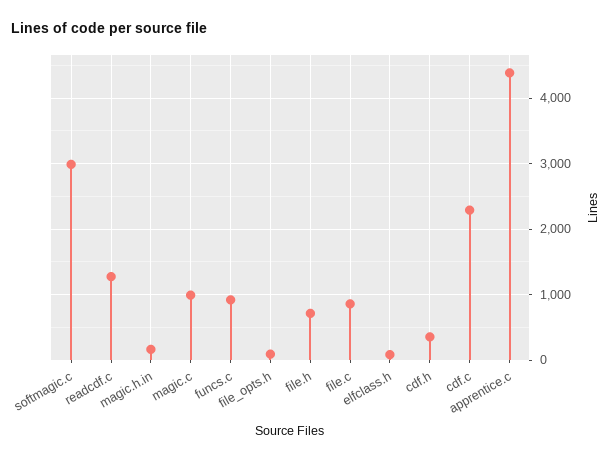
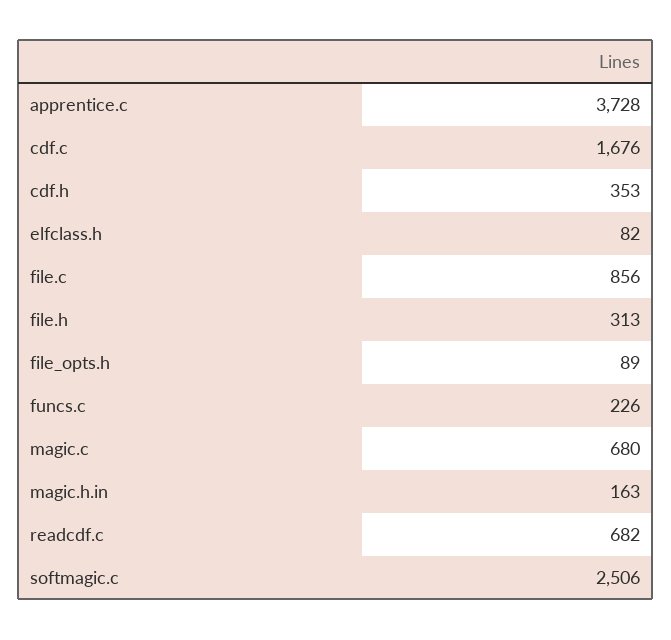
  {
-   "softmagic.c": 3000,
+   "softmagic.c": 2506,
-   "readcdf.c": 1300,
+   "readcdf.c": 682,
    "magic.h.in": 163,
-   "magic.c": 1000,
+   "magic.c": 680,
-   "funcs.c": 900,
+   "funcs.c": 226,
    "file_opts.h": 89,
-   "file.h": 700,
+   "file.h": 313,
    "file.c": 856,
    "elfclass.h": 82,
    "cdf.h": 353,
-   "cdf.c": 2300,
+   "cdf.c": 1676,
-   "apprentice.c": 4400
+   "apprentice.c": 3728
  }

